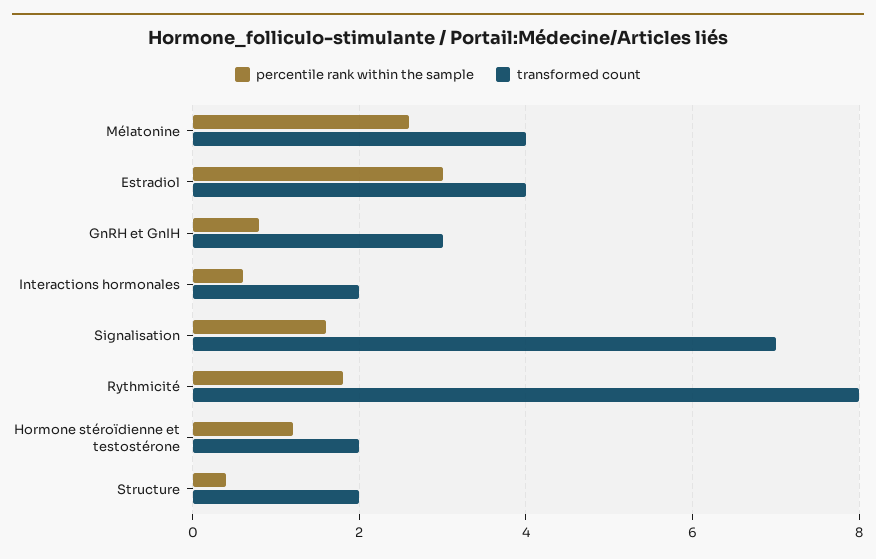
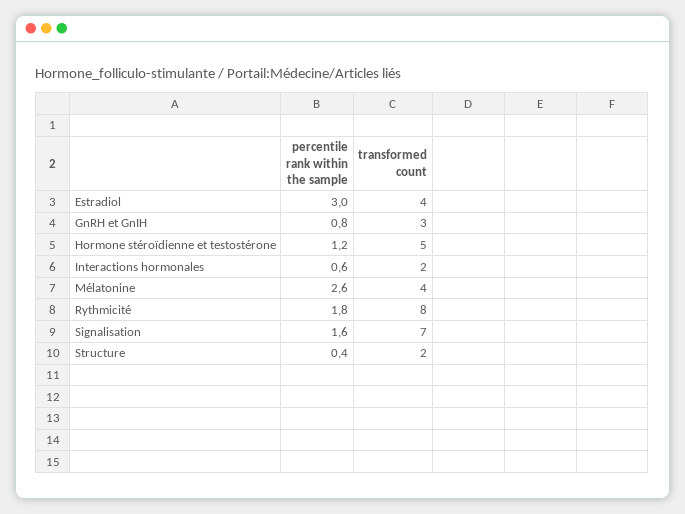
  {
    "percentile rank within the sample": {
      "Mélatonine": 2.6,
      "Estradiol": 3,
      "GnRH et GnIH": 0.8,
      "Interactions hormonales": 0.6,
      "Signalisation": 1.6,
      "Rythmicité": 1.8,
      "Hormone stéroïdienne et testostérone": 1.2,
      "Structure": 0.4
    },
    "transformed count": {
      "Mélatonine": 4,
      "Estradiol": 4,
      "GnRH et GnIH": 3,
      "Interactions hormonales": 2,
      "Signalisation": 7,
      "Rythmicité": 8,
-     "Hormone stéroïdienne et testostérone": 2,
+     "Hormone stéroïdienne et testostérone": 5,
      "Structure": 2
    }
  }

